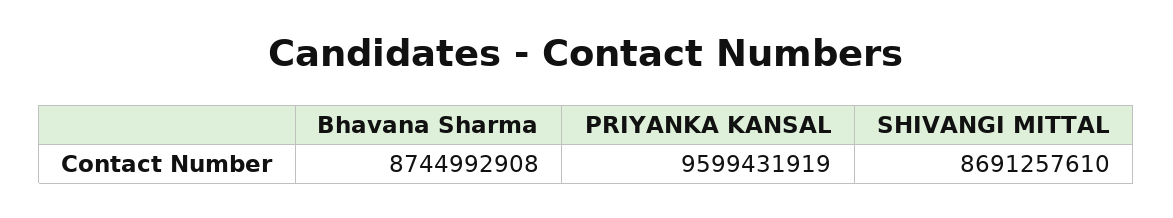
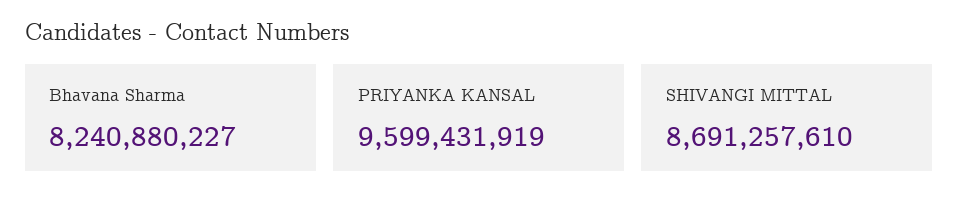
  {
-   "Bhavana Sharma": 8744992908,
+   "Bhavana Sharma": 8240880227,
    "PRIYANKA KANSAL": 9599431919,
    "SHIVANGI MITTAL": 8691257610
  }

